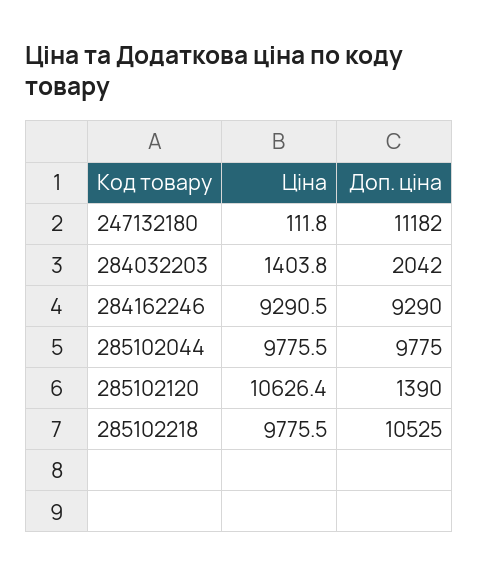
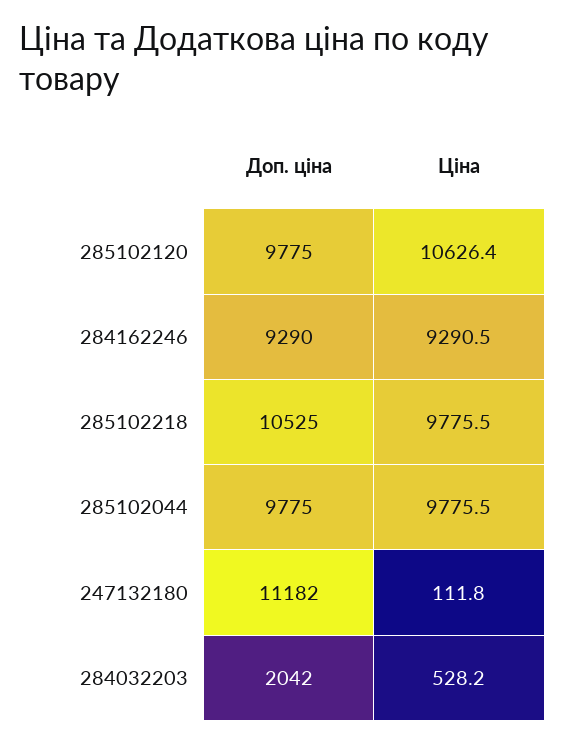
  {
    "Ціна": {
      "247132180": 111.8,
-     "284032203": 1403.8,
+     "284032203": 528.2,
      "284162246": 9290.5,
      "285102044": 9775.5,
      "285102120": 10626.4,
      "285102218": 9775.5
    },
    "Доп. ціна": {
      "247132180": 11182,
      "284032203": 2042,
      "284162246": 9290,
      "285102044": 9775,
-     "285102120": 1390,
+     "285102120": 9775,
      "285102218": 10525
    }
  }

